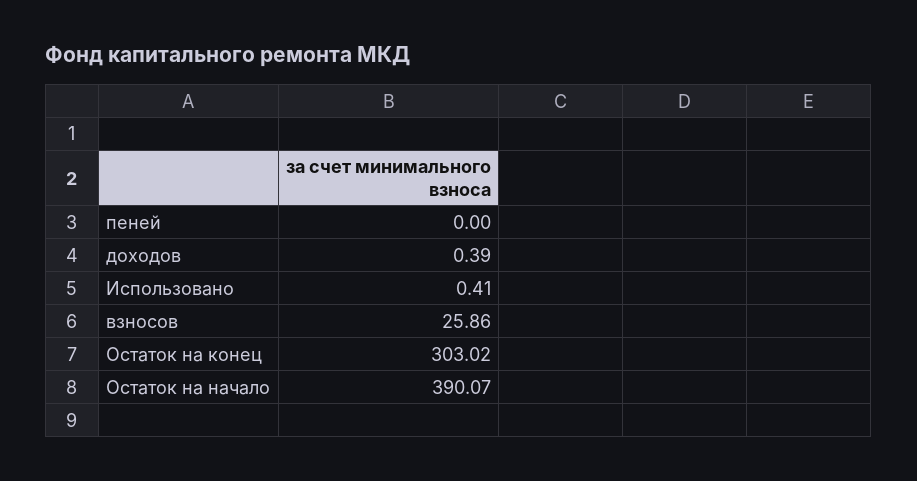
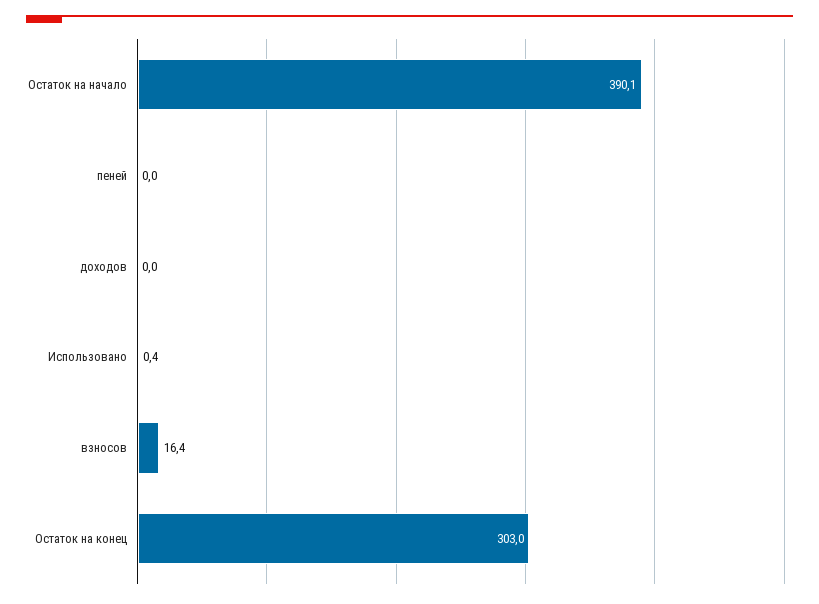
  {
    "пеней": 0,
-   "доходов": 0.39,
+   "доходов": 0,
    "Использовано": 0.41,
-   "взносов": 25.86,
+   "взносов": 16.4,
    "Остаток на конец": 303.02,
    "Остаток на начало": 390.07
  }

